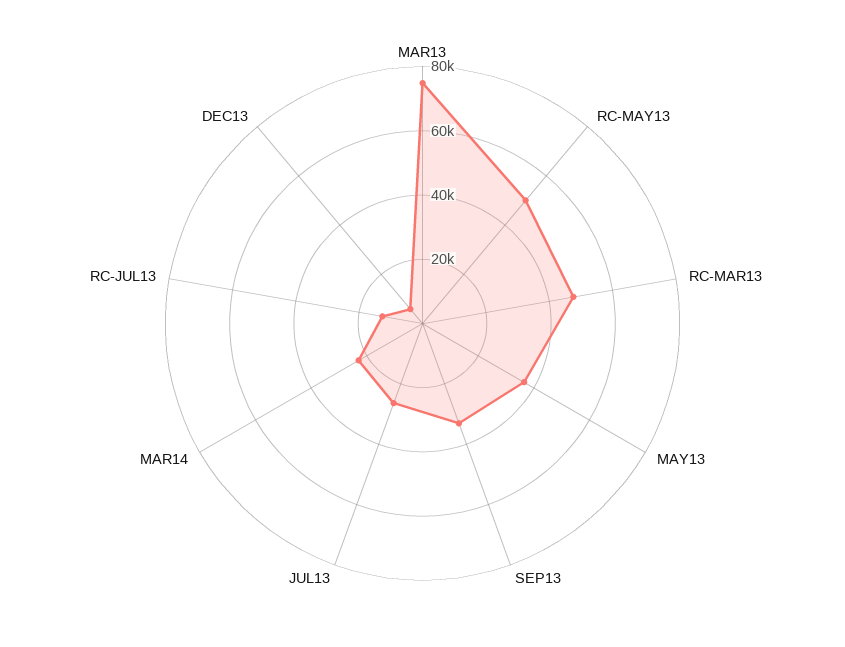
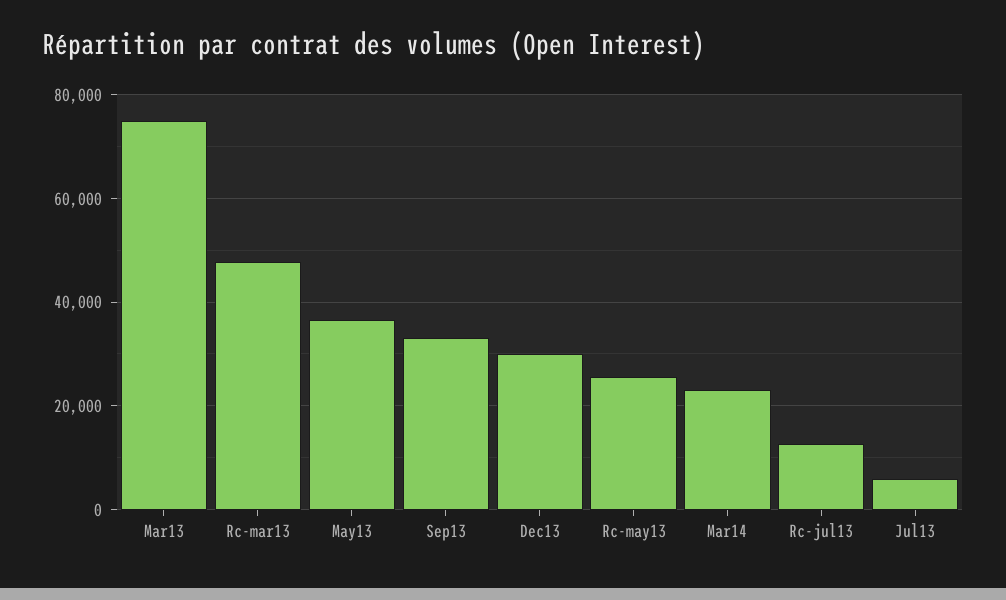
  {
    "MAR13": 74000,
-   "RC-MAY13": 50000,
+   "RC-MAY13": 26000,
    "RC-MAR13": 48000,
    "MAY13": 36000,
    "SEP13": 34000,
-   "JUL13": 25000,
+   "JUL13": 6000,
    "MAR14": 22000,
    "RC-JUL13": 12000,
-   "DEC13": 5000
+   "DEC13": 30000
  }

